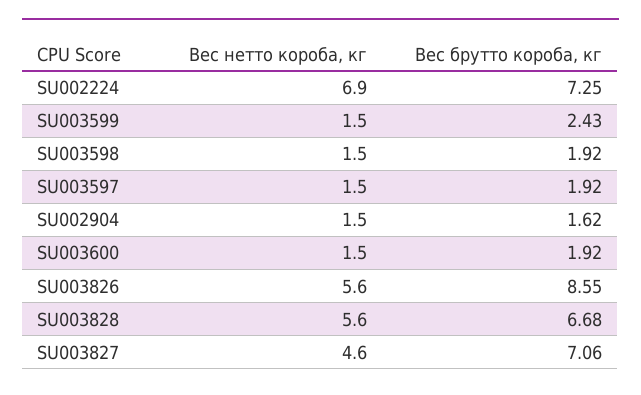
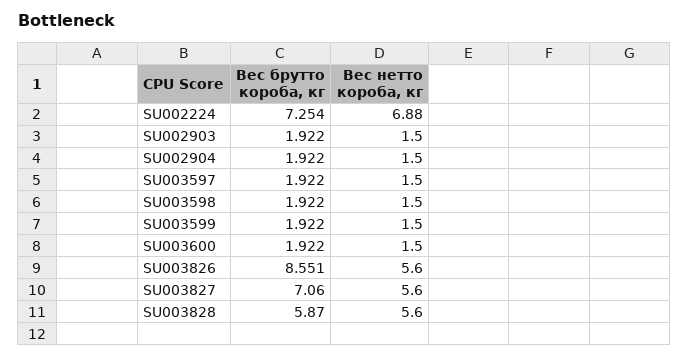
  {
    "Вес нетто короба, кг": {
      "SU002224": 6.88,
      "SU003599": 1.5,
      "SU003598": 1.5,
      "SU003597": 1.5,
      "SU002904": 1.5,
      "SU003600": 1.5,
      "SU003826": 5.6,
      "SU003828": 5.6,
-     "SU003827": 4.6
+     "SU003827": 5.6,
+     "SU002903": 1.5
    },
    "Вес брутто короба, кг": {
      "SU002224": 7.254,
-     "SU003599": 2.43,
+     "SU003599": 1.922,
      "SU003598": 1.922,
      "SU003597": 1.922,
-     "SU002904": 1.62,
+     "SU002904": 1.922,
      "SU003600": 1.922,
      "SU003826": 8.551,
-     "SU003828": 6.68,
+     "SU003828": 5.87,
-     "SU003827": 7.06
+     "SU003827": 7.06,
+     "SU002903": 1.922
    }
  }

